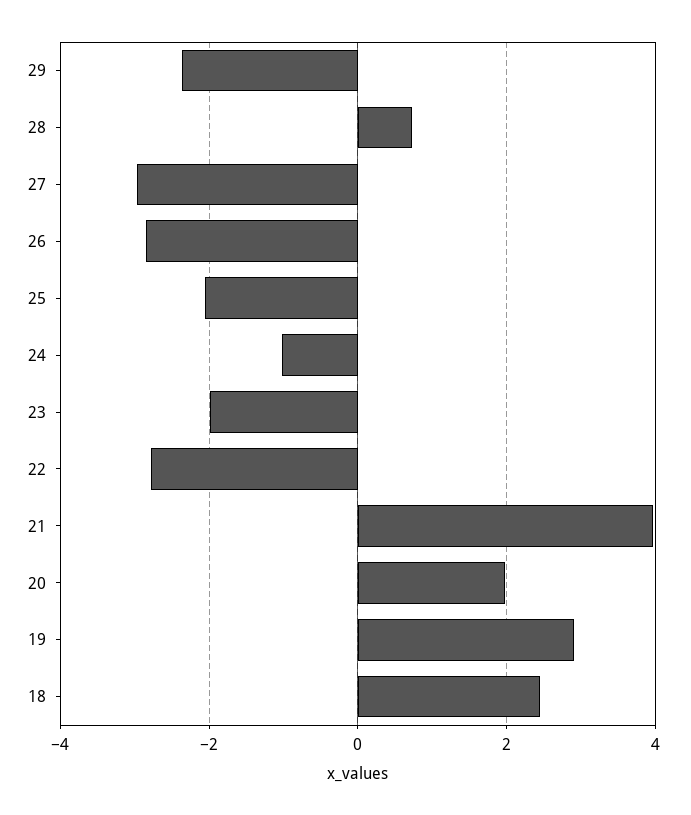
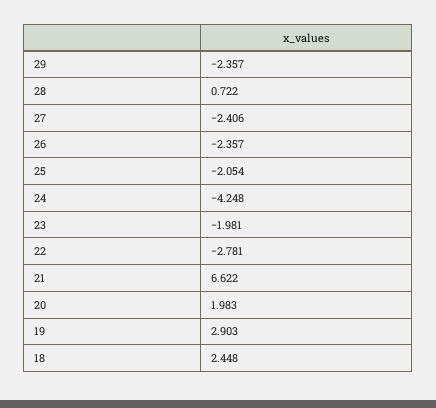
  {
    "29": -2.357,
    "28": 0.722,
-   "27": -3,
+   "27": -2.406,
-   "26": -2.8,
+   "26": -2.357,
    "25": -2.054,
-   "24": -1,
+   "24": -4.248,
    "23": -1.981,
    "22": -2.781,
-   "21": 4,
+   "21": 6.622,
    "20": 1.983,
    "19": 2.903,
    "18": 2.448
  }

